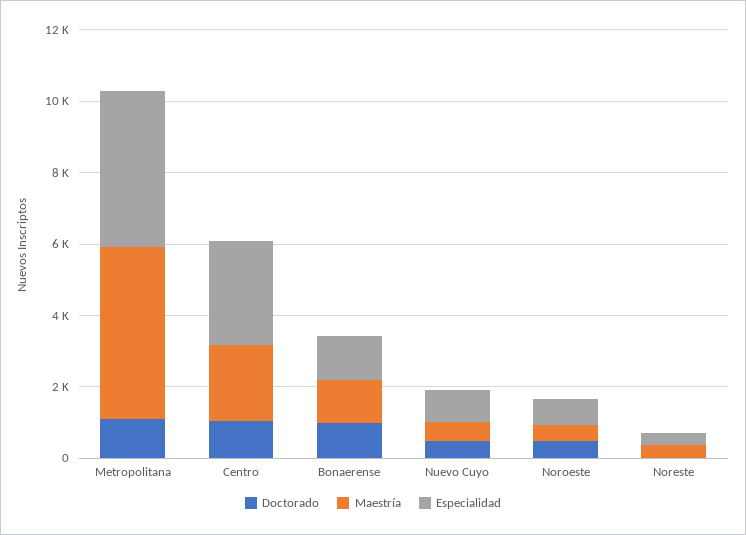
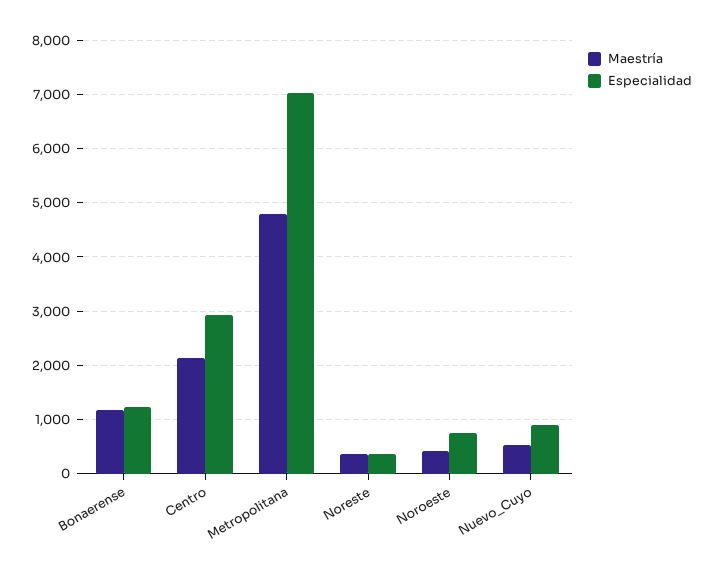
  {
-   "Doctorado": {
-     "Metropolitana": 1000,
-     "Centro": 1000,
-     "Bonaerense": 1000,
-     "Nuevo Cuyo": 500,
-     "Noroeste": 500,
-     "Noreste": 0
-   },
    "Maestría": {
      "Metropolitana": 4800,
      "Centro": 2200,
      "Bonaerense": 1200,
      "Nuevo Cuyo": 600,
      "Noroeste": 400,
      "Noreste": 400
    },
    "Especialidad": {
-     "Metropolitana": 4500,
+     "Metropolitana": 7000,
      "Centro": 3000,
      "Bonaerense": 1200,
      "Nuevo Cuyo": 800,
      "Noroeste": 800,
      "Noreste": 400
    }
  }

